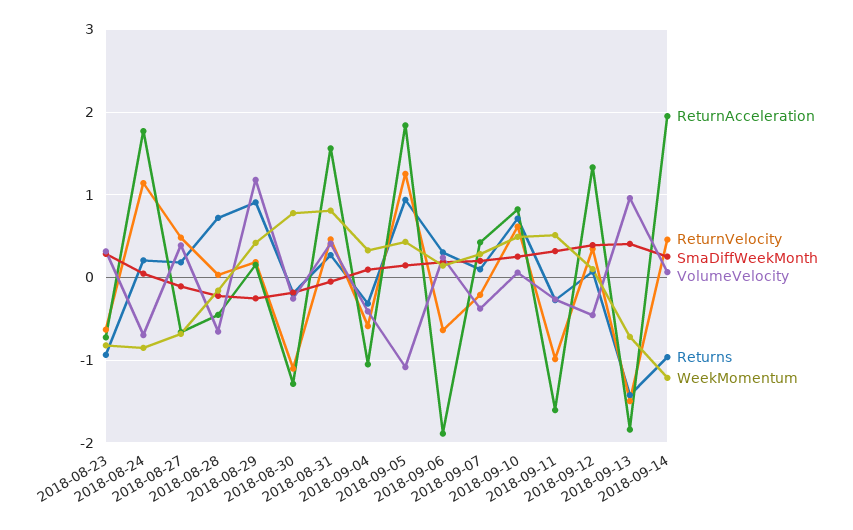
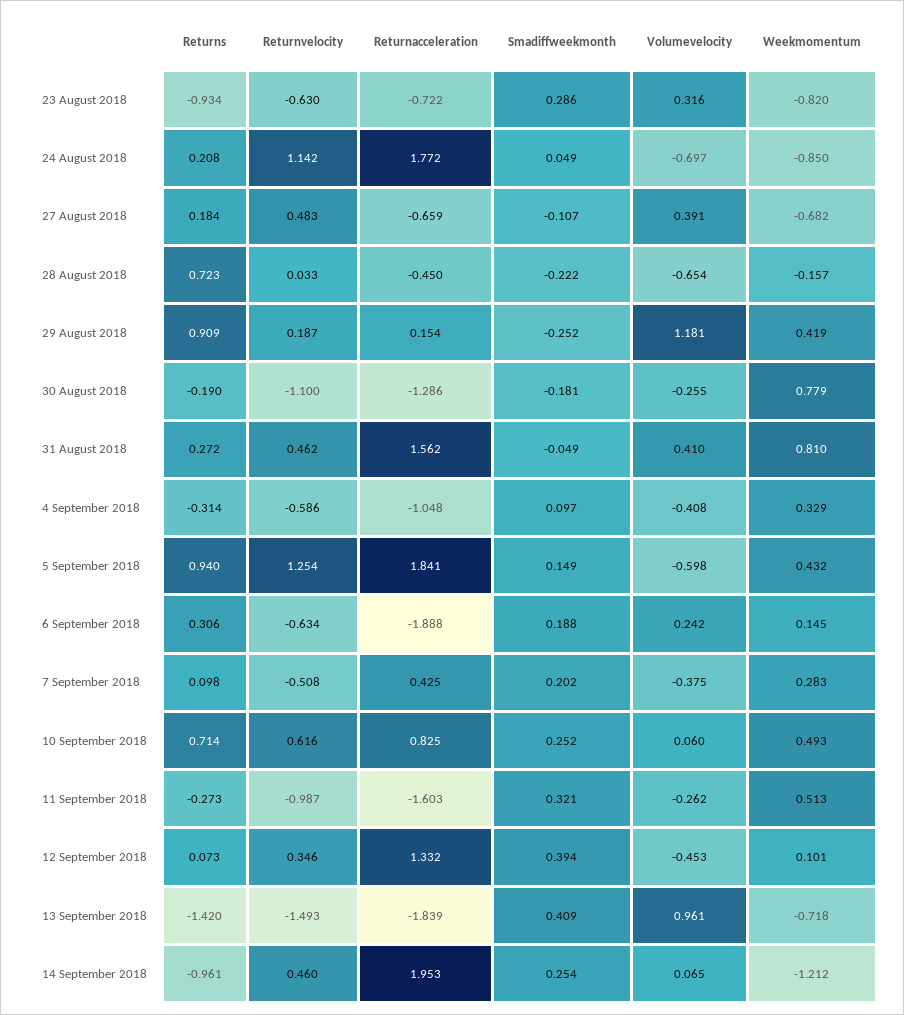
  {
    "ReturnAcceleration": {
      "2018-08-23": -0.722,
      "2018-08-24": 1.772,
      "2018-08-27": -0.659,
      "2018-08-28": -0.45,
      "2018-08-29": 0.154,
      "2018-08-30": -1.286,
      "2018-08-31": 1.562,
      "2018-09-04": -1.048,
      "2018-09-05": 1.841,
      "2018-09-06": -1.888,
      "2018-09-07": 0.425,
      "2018-09-10": 0.825,
      "2018-09-11": -1.603,
      "2018-09-12": 1.332,
      "2018-09-13": -1.839,
      "2018-09-14": 1.953
    },
    "ReturnVelocity": {
      "2018-08-23": -0.63,
      "2018-08-24": 1.142,
      "2018-08-27": 0.483,
      "2018-08-28": 0.033,
      "2018-08-29": 0.187,
      "2018-08-30": -1.1,
      "2018-08-31": 0.462,
      "2018-09-04": -0.586,
      "2018-09-05": 1.254,
      "2018-09-06": -0.634,
-     "2018-09-07": -0.2,
+     "2018-09-07": -0.508,
      "2018-09-10": 0.616,
      "2018-09-11": -0.987,
      "2018-09-12": 0.346,
      "2018-09-13": -1.493,
      "2018-09-14": 0.46
    },
    "SmaDiffWeekMonth": {
      "2018-08-23": 0.286,
      "2018-08-24": 0.049,
      "2018-08-27": -0.107,
      "2018-08-28": -0.222,
      "2018-08-29": -0.252,
      "2018-08-30": -0.181,
      "2018-08-31": -0.049,
      "2018-09-04": 0.097,
      "2018-09-05": 0.149,
      "2018-09-06": 0.188,
      "2018-09-07": 0.202,
      "2018-09-10": 0.252,
      "2018-09-11": 0.321,
      "2018-09-12": 0.394,
      "2018-09-13": 0.409,
      "2018-09-14": 0.254
    },
    "VolumeVelocity": {
      "2018-08-23": 0.316,
      "2018-08-24": -0.697,
      "2018-08-27": 0.391,
      "2018-08-28": -0.654,
      "2018-08-29": 1.181,
      "2018-08-30": -0.255,
      "2018-08-31": 0.41,
      "2018-09-04": -0.408,
-     "2018-09-05": -1.1,
+     "2018-09-05": -0.598,
      "2018-09-06": 0.242,
      "2018-09-07": -0.375,
      "2018-09-10": 0.06,
      "2018-09-11": -0.262,
      "2018-09-12": -0.453,
      "2018-09-13": 0.961,
      "2018-09-14": 0.065
    },
    "Returns": {
      "2018-08-23": -0.934,
      "2018-08-24": 0.208,
      "2018-08-27": 0.184,
      "2018-08-28": 0.723,
      "2018-08-29": 0.909,
      "2018-08-30": -0.19,
      "2018-08-31": 0.272,
      "2018-09-04": -0.314,
      "2018-09-05": 0.94,
      "2018-09-06": 0.306,
      "2018-09-07": 0.098,
      "2018-09-10": 0.714,
      "2018-09-11": -0.273,
      "2018-09-12": 0.073,
      "2018-09-13": -1.42,
      "2018-09-14": -0.961
    },
    "WeekMomentum": {
      "2018-08-23": -0.82,
      "2018-08-24": -0.85,
      "2018-08-27": -0.682,
      "2018-08-28": -0.157,
      "2018-08-29": 0.419,
      "2018-08-30": 0.779,
      "2018-08-31": 0.81,
      "2018-09-04": 0.329,
      "2018-09-05": 0.432,
      "2018-09-06": 0.145,
      "2018-09-07": 0.283,
      "2018-09-10": 0.493,
      "2018-09-11": 0.513,
      "2018-09-12": 0.101,
      "2018-09-13": -0.718,
      "2018-09-14": -1.212
    }
  }

